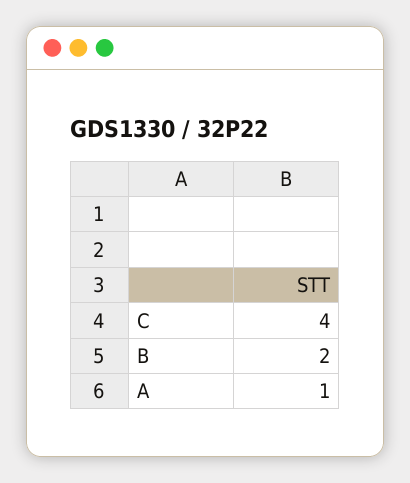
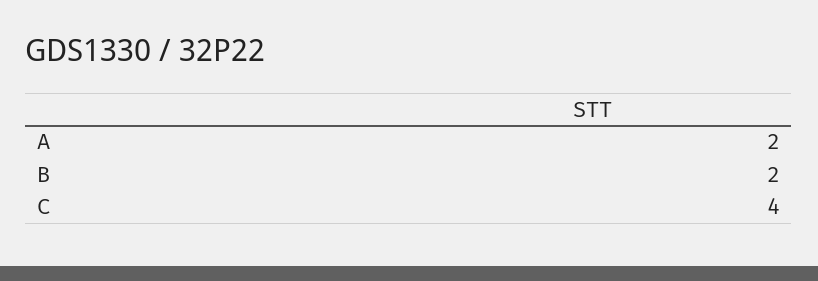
  {
    "C": 4,
    "B": 2,
-   "A": 1
+   "A": 2
  }

